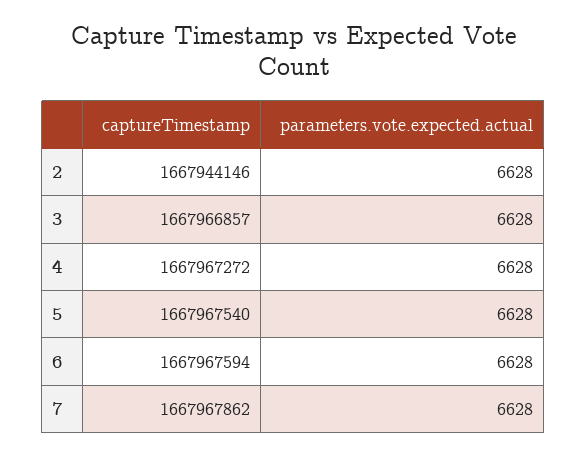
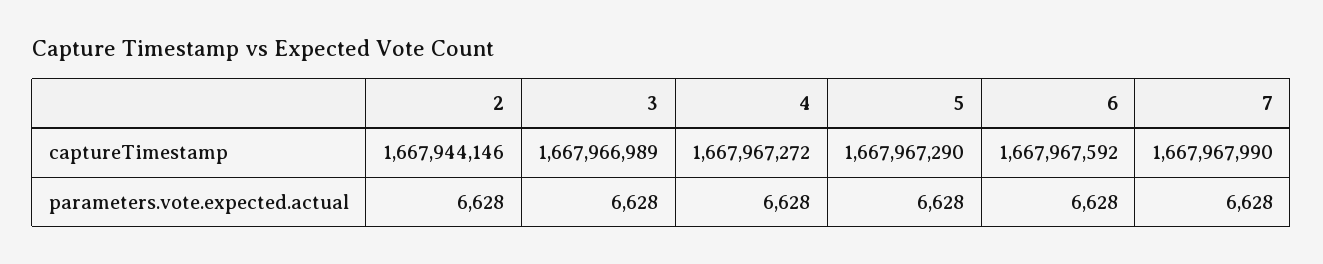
  {
    "captureTimestamp": {
      "2": 1667944146,
-     "3": 1667966857,
+     "3": 1667966989,
      "4": 1667967272,
-     "5": 1667967540,
+     "5": 1667967290,
-     "6": 1667967594,
+     "6": 1667967592,
-     "7": 1667967862
+     "7": 1667967990
    },
    "parameters.vote.expected.actual": {
      "2": 6628,
      "3": 6628,
      "4": 6628,
      "5": 6628,
      "6": 6628,
      "7": 6628
    }
  }

